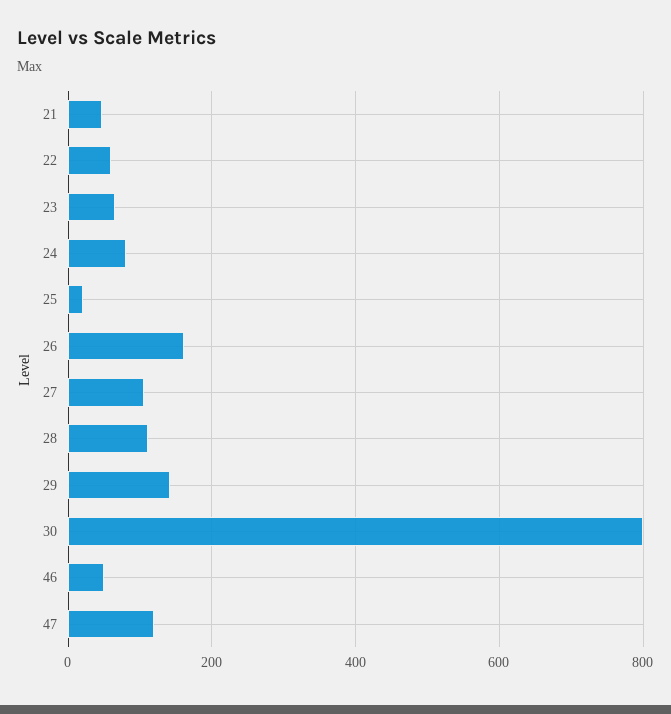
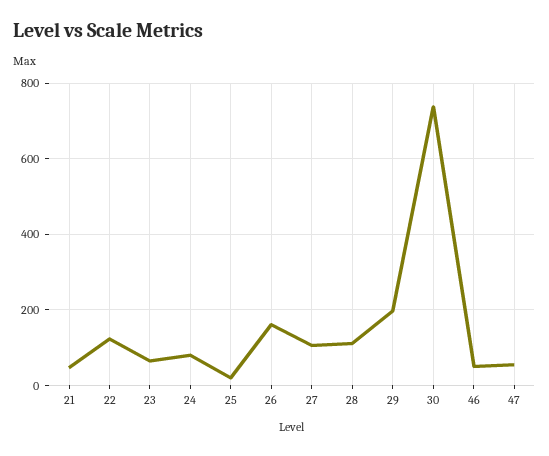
  {
    "21": 40,
-   "22": 60,
+   "22": 120,
    "23": 60,
    "24": 80,
    "25": 20,
    "26": 160,
    "27": 100,
    "28": 120,
-   "29": 140,
+   "29": 200,
-   "30": 800,
+   "30": 740,
    "46": 60,
-   "47": 120
+   "47": 60
  }

